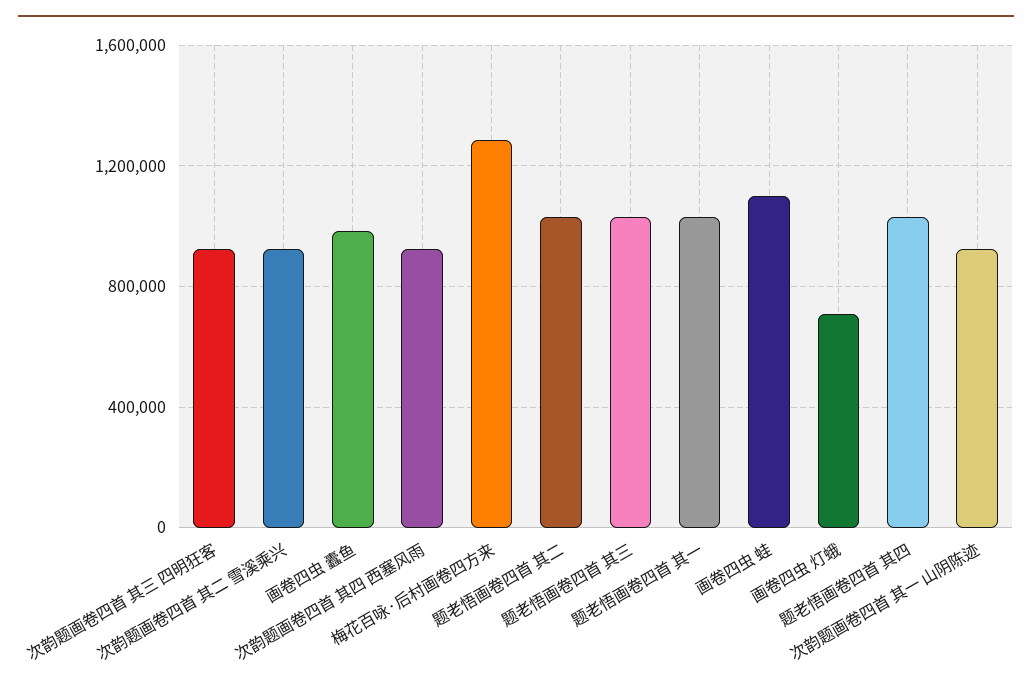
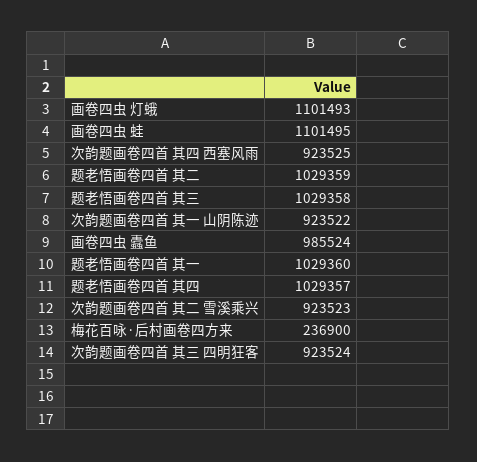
  {
    "次韵题画卷四首 其三 四明狂客": 923524,
    "次韵题画卷四首 其二 雪溪乘兴": 923523,
    "画卷四虫 蠹鱼": 985524,
    "次韵题画卷四首 其四 西塞风雨": 923525,
-   "梅花百咏·后村画卷四方来": 1300000,
+   "梅花百咏·后村画卷四方来": 236900,
    "题老悟画卷四首 其二": 1029359,
    "题老悟画卷四首 其三": 1029358,
    "题老悟画卷四首 其一": 1029360,
    "画卷四虫 蛙": 1101495,
-   "画卷四虫 灯蛾": 700000,
+   "画卷四虫 灯蛾": 1101493,
    "题老悟画卷四首 其四": 1029357,
    "次韵题画卷四首 其一 山阴陈迹": 923522
  }

